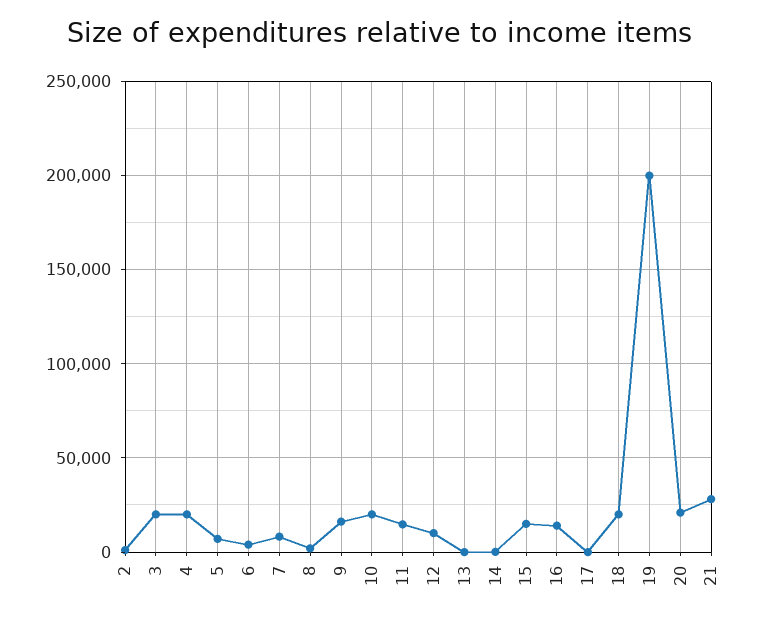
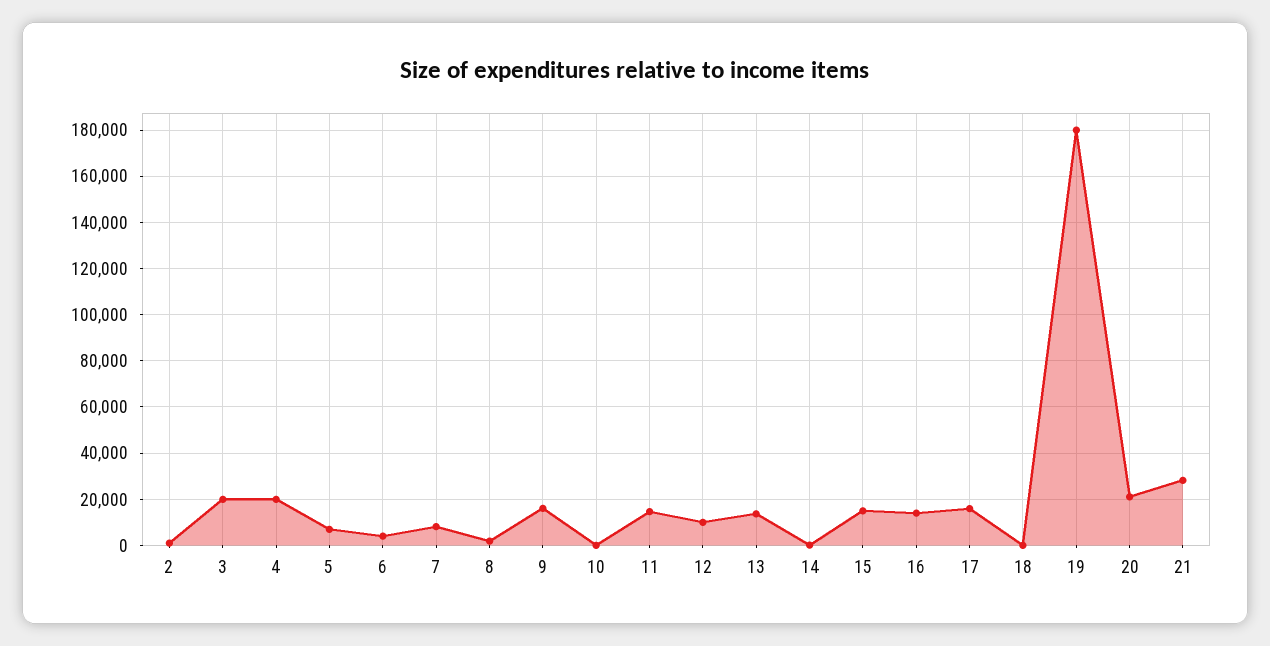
  {
    "2": 0,
    "3": 20000,
    "4": 20000,
    "5": 5000,
    "6": 5000,
    "7": 10000,
    "8": 0,
    "9": 15000,
-   "10": 20000,
+   "10": 0,
    "11": 15000,
    "12": 10000,
-   "13": 0,
+   "13": 15000,
    "14": 0,
    "15": 15000,
    "16": 15000,
-   "17": 0,
+   "17": 15000,
-   "18": 20000,
+   "18": 0,
-   "19": 200000,
+   "19": 180000,
    "20": 20000,
    "21": 30000
  }

